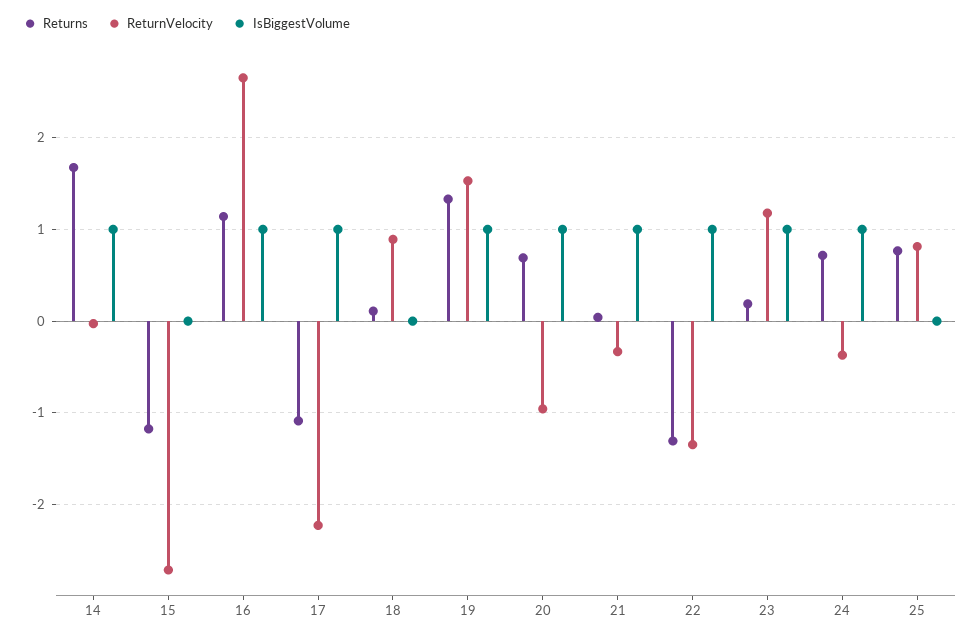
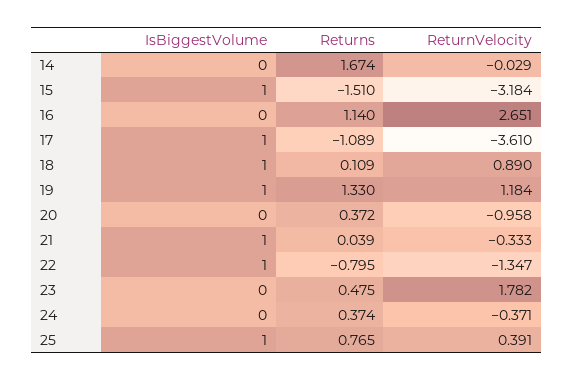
  {
    "Returns": {
      "14": 1.674,
-     "15": -1.2,
+     "15": -1.51,
      "16": 1.14,
      "17": -1.089,
      "18": 0.109,
      "19": 1.33,
-     "20": 0.7,
+     "20": 0.372,
      "21": 0.039,
-     "22": -1.3,
+     "22": -0.795,
-     "23": 0.2,
+     "23": 0.475,
-     "24": 0.7,
+     "24": 0.374,
      "25": 0.765
    },
    "ReturnVelocity": {
      "14": -0.029,
-     "15": -2.7,
+     "15": -3.184,
      "16": 2.651,
-     "17": -2.2,
+     "17": -3.61,
      "18": 0.89,
-     "19": 1.5,
+     "19": 1.184,
      "20": -0.958,
      "21": -0.333,
      "22": -1.347,
-     "23": 1.2,
+     "23": 1.782,
      "24": -0.371,
-     "25": 0.8
+     "25": 0.391
    },
    "IsBiggestVolume": {
-     "14": 1,
+     "14": 0,
-     "15": 0,
+     "15": 1,
-     "16": 1,
+     "16": 0,
      "17": 1,
-     "18": 0,
+     "18": 1,
      "19": 1,
-     "20": 1,
+     "20": 0,
      "21": 1,
      "22": 1,
-     "23": 1,
+     "23": 0,
-     "24": 1,
+     "24": 0,
-     "25": 0
+     "25": 1
    }
  }

